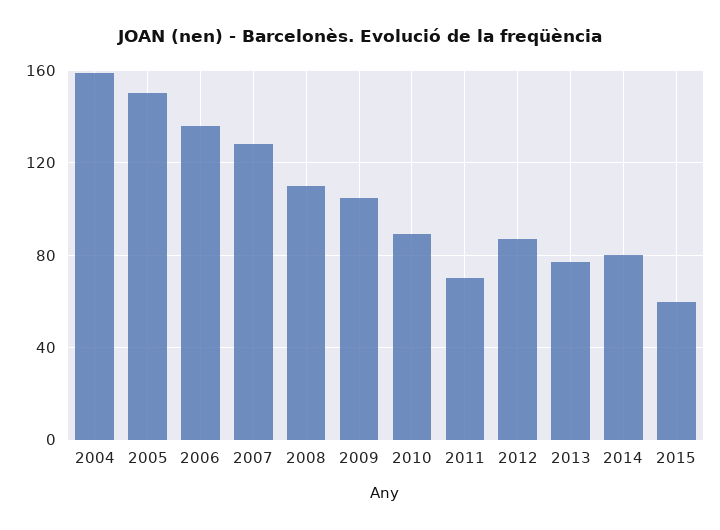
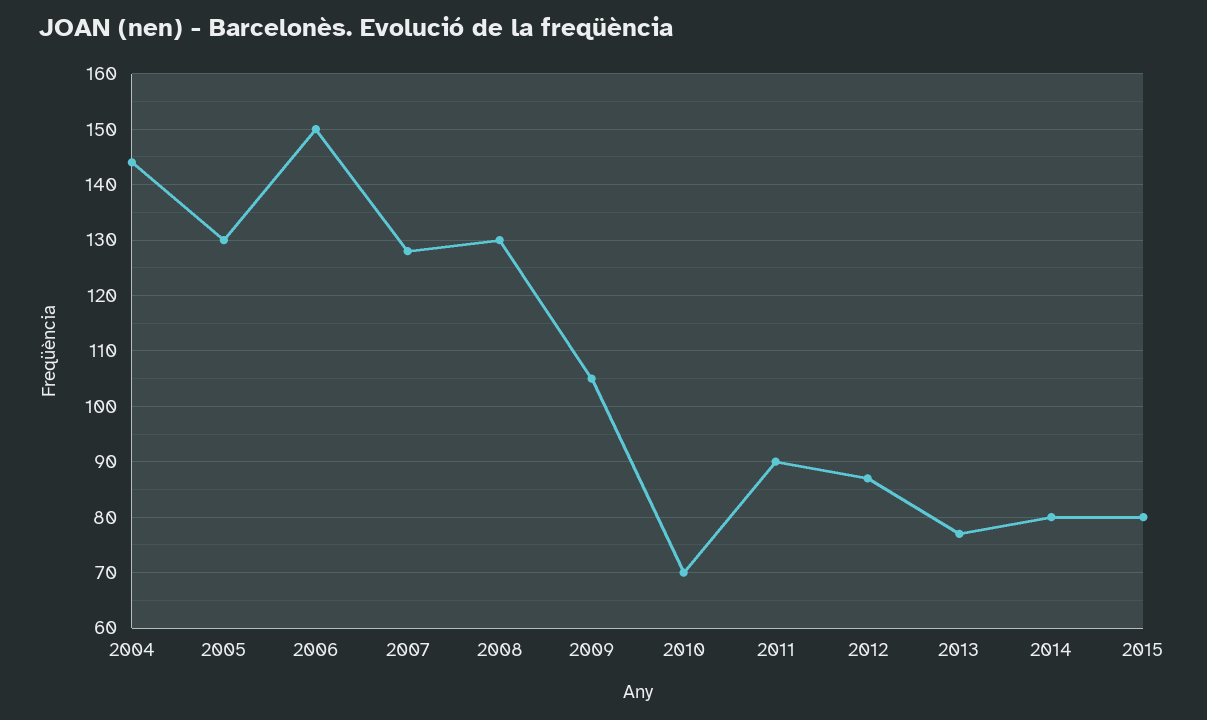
  {
-   "2004": 160,
+   "2004": 145,
-   "2005": 150,
+   "2005": 130,
-   "2006": 135,
+   "2006": 150,
    "2007": 130,
-   "2008": 110,
+   "2008": 130,
    "2009": 105,
-   "2010": 90,
+   "2010": 70,
-   "2011": 70,
+   "2011": 90,
    "2012": 85,
    "2013": 75,
    "2014": 80,
-   "2015": 60
+   "2015": 80
  }

